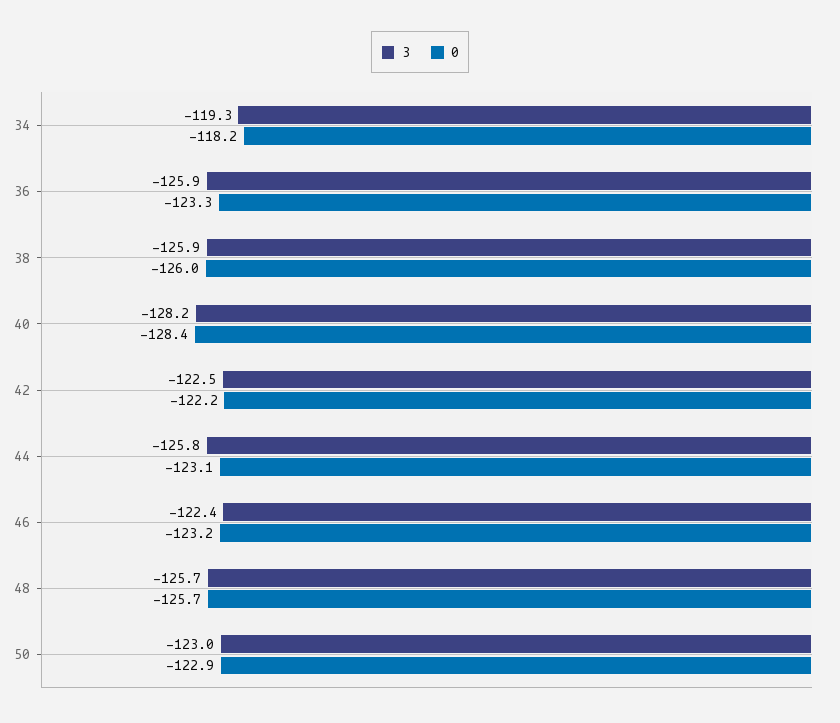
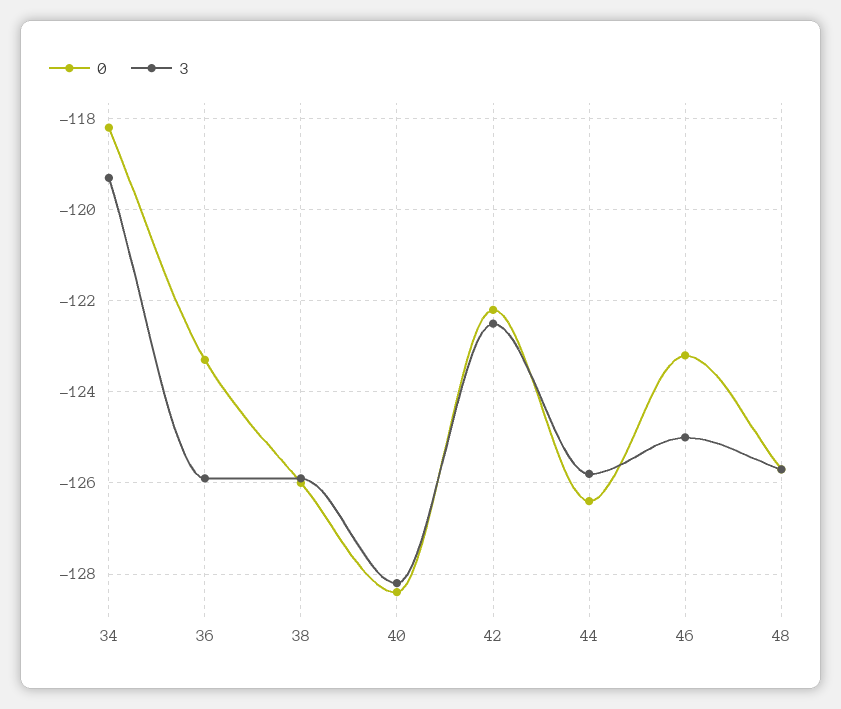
  {
    "3": {
      "34": -119.3,
      "36": -125.9,
      "38": -125.9,
      "40": -128.2,
      "42": -122.5,
      "44": -125.8,
-     "46": -122.4,
+     "46": -125,
-     "48": -125.7,
+     "48": -125.7
-     "50": -123
    },
    "0": {
      "34": -118.2,
      "36": -123.3,
      "38": -126,
      "40": -128.4,
      "42": -122.2,
-     "44": -123.1,
+     "44": -126.5,
      "46": -123.2,
-     "48": -125.7,
+     "48": -125.7
-     "50": -122.9
    }
  }

